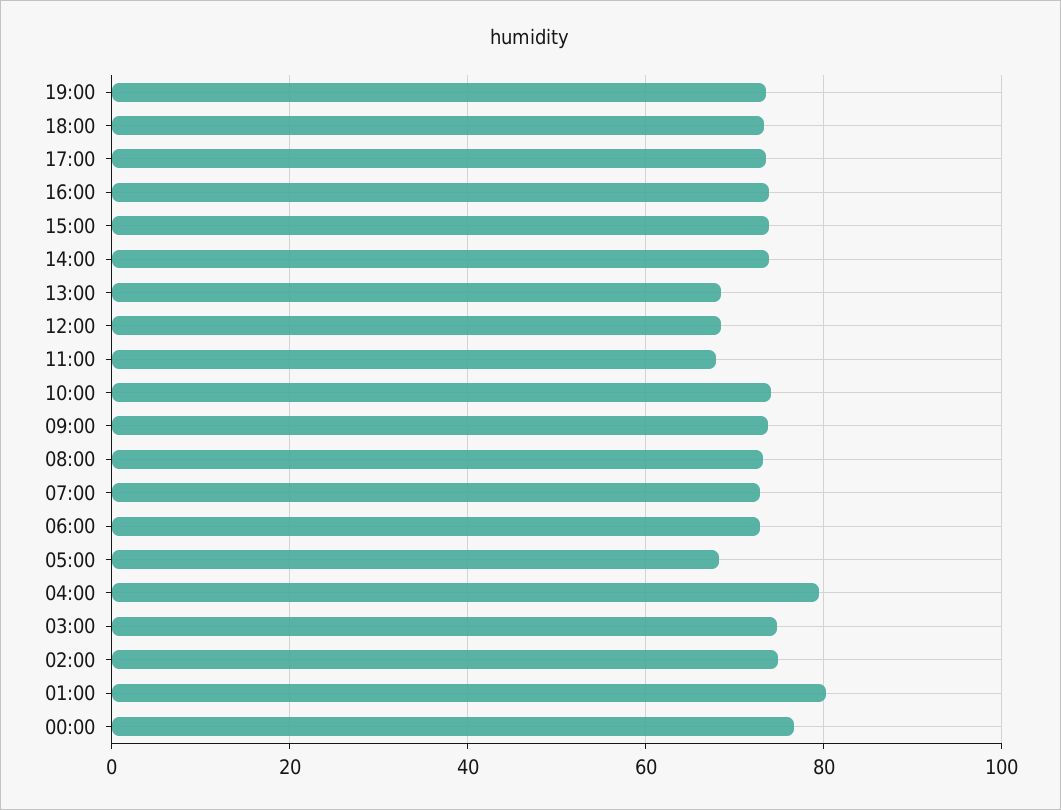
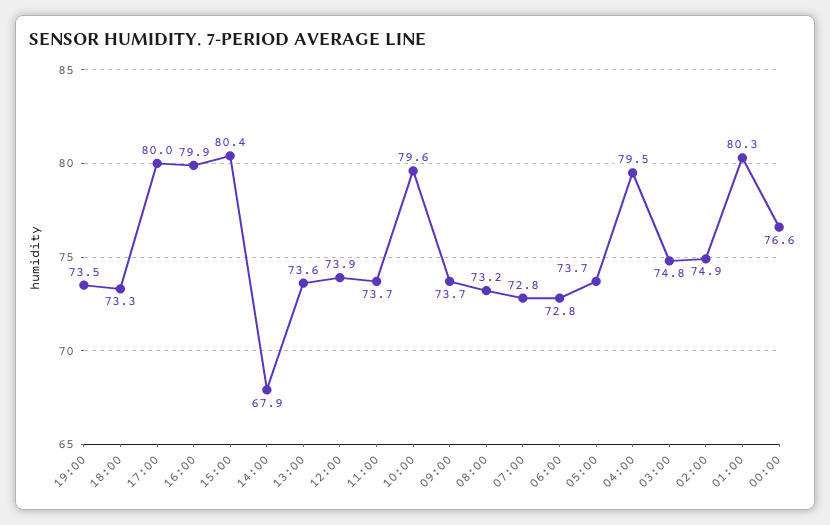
  {
    "19:00": 73.5,
    "18:00": 73.3,
-   "17:00": 74,
+   "17:00": 80,
-   "16:00": 74,
+   "16:00": 79.9,
-   "15:00": 74,
+   "15:00": 80.4,
-   "14:00": 74,
+   "14:00": 67.9,
-   "13:00": 68,
+   "13:00": 73.6,
-   "12:00": 68,
+   "12:00": 73.9,
-   "11:00": 68,
+   "11:00": 73.7,
-   "10:00": 74,
+   "10:00": 79.6,
    "09:00": 73.7,
    "08:00": 73.2,
    "07:00": 72.8,
    "06:00": 72.8,
-   "05:00": 68,
+   "05:00": 73.7,
    "04:00": 79.5,
    "03:00": 74.8,
    "02:00": 74.9,
    "01:00": 80.3,
    "00:00": 76.6
  }

